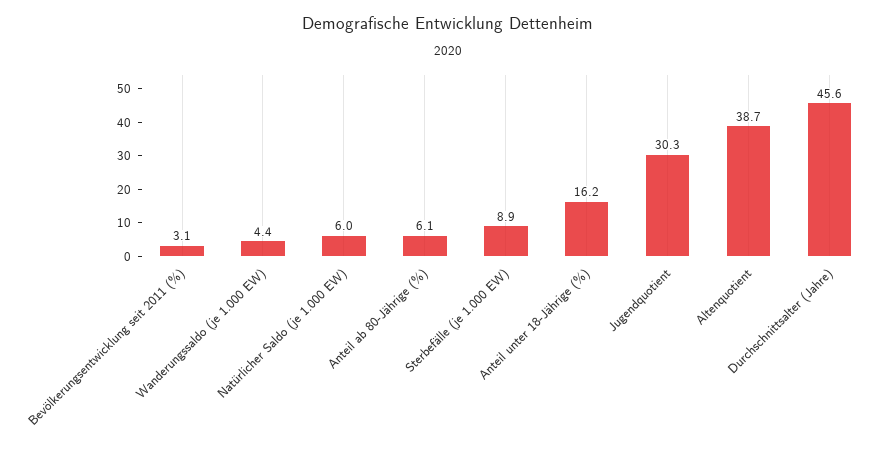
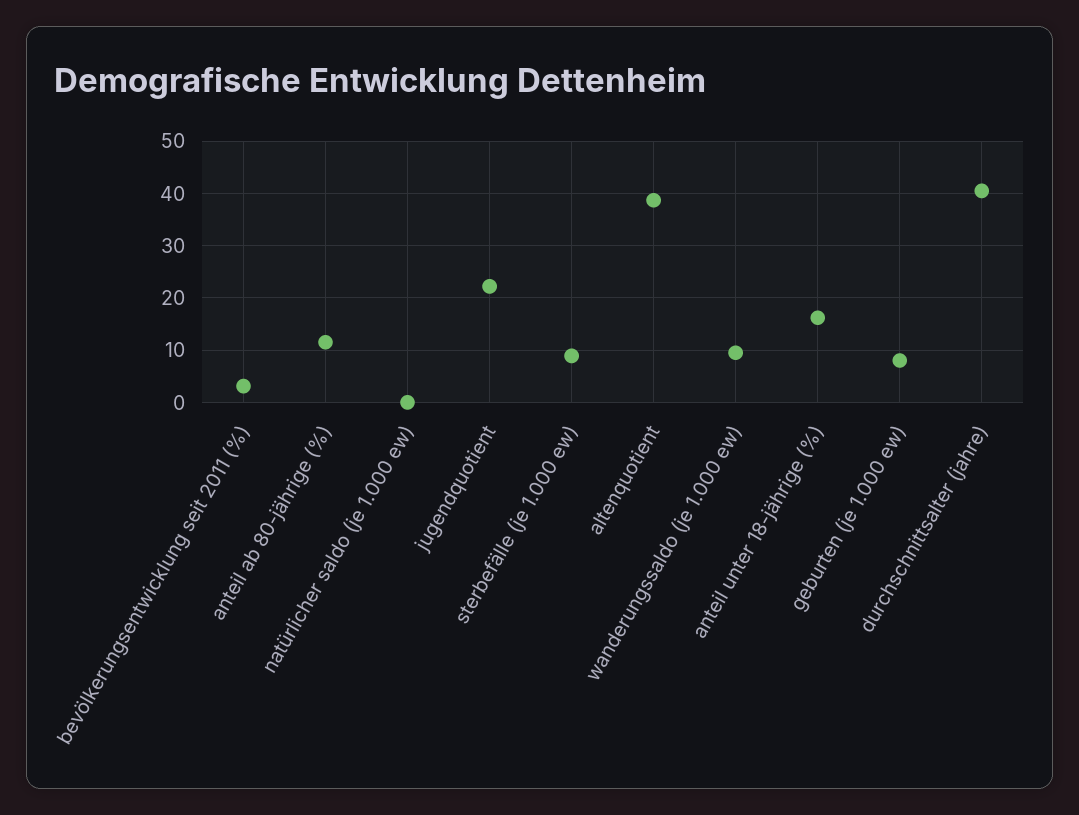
  {
    "Bevölkerungsentwicklung seit 2011 (%)": 3.1,
-   "Wanderungssaldo (je 1.000 EW)": 4.4,
+   "Wanderungssaldo (je 1.000 EW)": 10,
-   "Natürlicher Saldo (je 1.000 EW)": 6,
+   "Natürlicher Saldo (je 1.000 EW)": 0,
-   "Anteil ab 80-Jährige (%)": 6.1,
+   "Anteil ab 80-Jährige (%)": 12,
    "Sterbefälle (je 1.000 EW)": 8.9,
    "Anteil unter 18-Jährige (%)": 16.2,
-   "Jugendquotient": 30.3,
+   "Jugendquotient": 22,
    "Altenquotient": 38.7,
-   "Durchschnittsalter (Jahre)": 45.6
+   "Durchschnittsalter (Jahre)": 40,
+   "geburten (je 1.000 ew)": 8
  }

